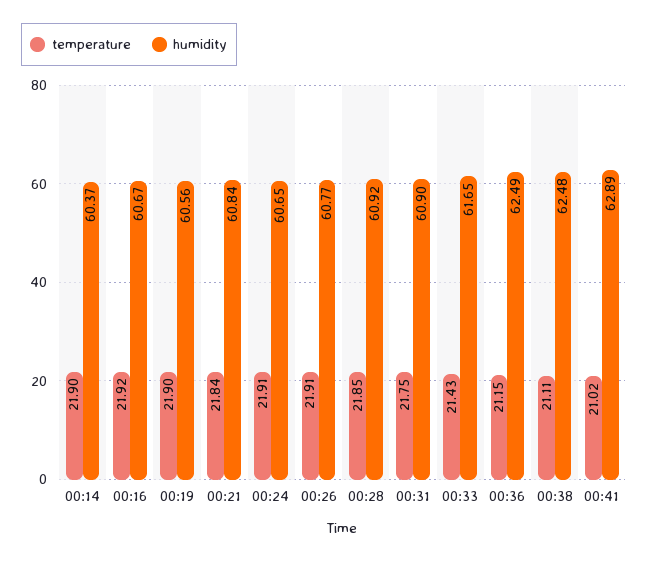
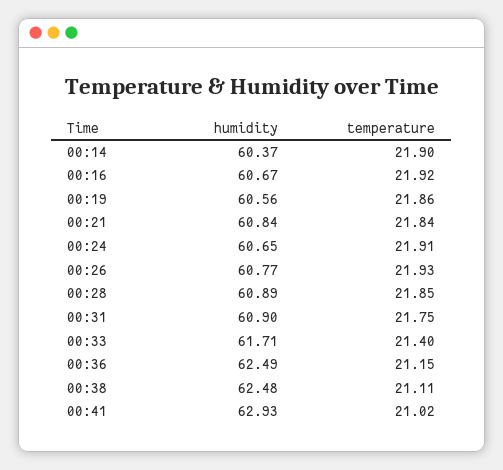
  {
    "temperature": {
      "00:14": 21.9,
      "00:16": 21.92,
-     "00:19": 21.9,
+     "00:19": 21.86,
      "00:21": 21.84,
      "00:24": 21.91,
-     "00:26": 21.91,
+     "00:26": 21.93,
      "00:28": 21.85,
      "00:31": 21.75,
-     "00:33": 21.43,
+     "00:33": 21.4,
      "00:36": 21.15,
      "00:38": 21.11,
      "00:41": 21.02
    },
    "humidity": {
      "00:14": 60.37,
      "00:16": 60.67,
      "00:19": 60.56,
      "00:21": 60.84,
      "00:24": 60.65,
      "00:26": 60.77,
-     "00:28": 60.92,
+     "00:28": 60.89,
      "00:31": 60.9,
-     "00:33": 61.65,
+     "00:33": 61.71,
      "00:36": 62.49,
      "00:38": 62.48,
-     "00:41": 62.89
+     "00:41": 62.93
    }
  }

